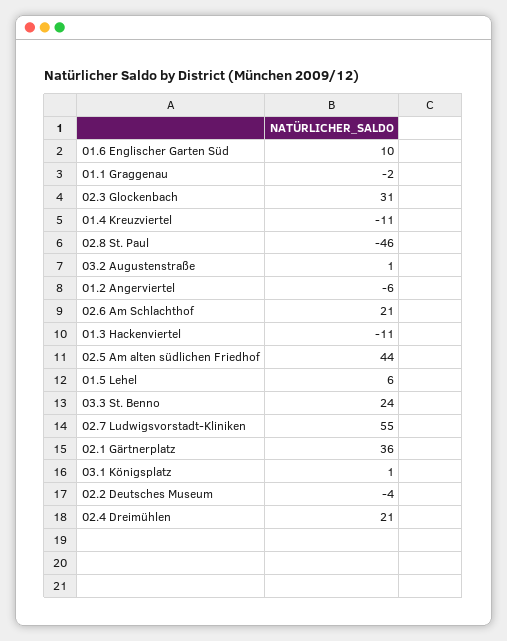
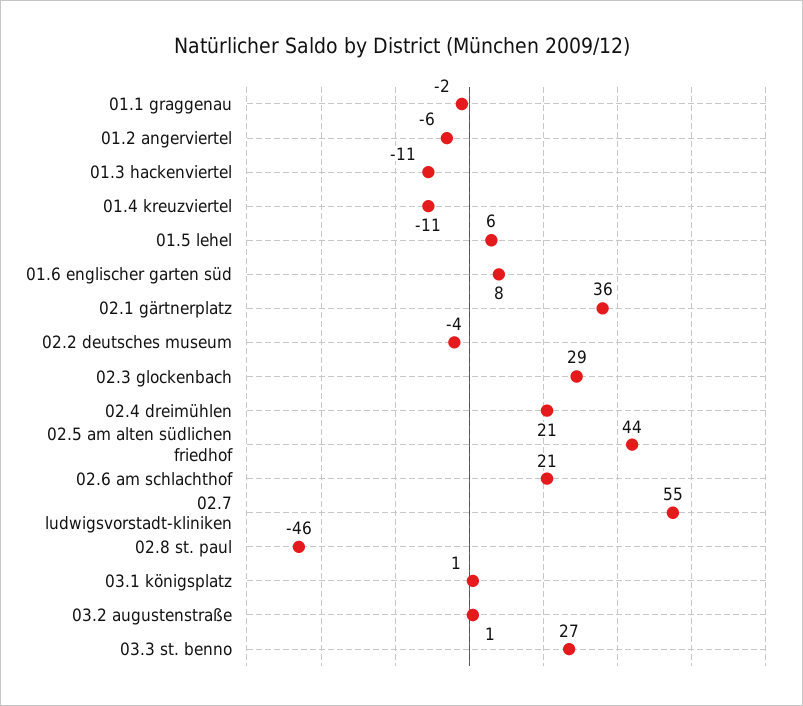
  {
-   "01.6 Englischer Garten Süd": 10,
+   "01.6 Englischer Garten Süd": 8,
    "01.1 Graggenau": -2,
-   "02.3 Glockenbach": 31,
+   "02.3 Glockenbach": 29,
    "01.4 Kreuzviertel": -11,
    "02.8 St. Paul": -46,
    "03.2 Augustenstraße": 1,
    "01.2 Angerviertel": -6,
    "02.6 Am Schlachthof": 21,
    "01.3 Hackenviertel": -11,
    "02.5 Am alten südlichen Friedhof": 44,
    "01.5 Lehel": 6,
-   "03.3 St. Benno": 24,
+   "03.3 St. Benno": 27,
    "02.7 Ludwigsvorstadt-Kliniken": 55,
    "02.1 Gärtnerplatz": 36,
    "03.1 Königsplatz": 1,
    "02.2 Deutsches Museum": -4,
    "02.4 Dreimühlen": 21
  }

